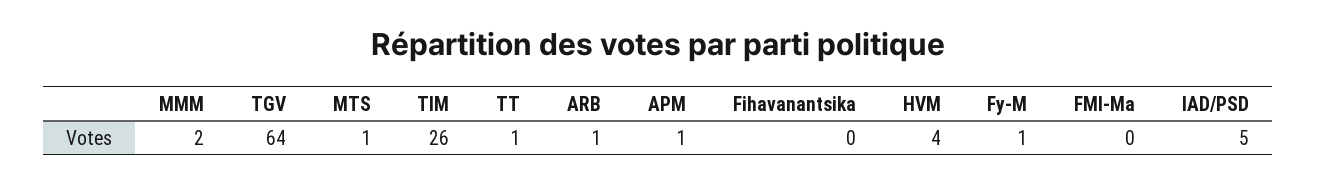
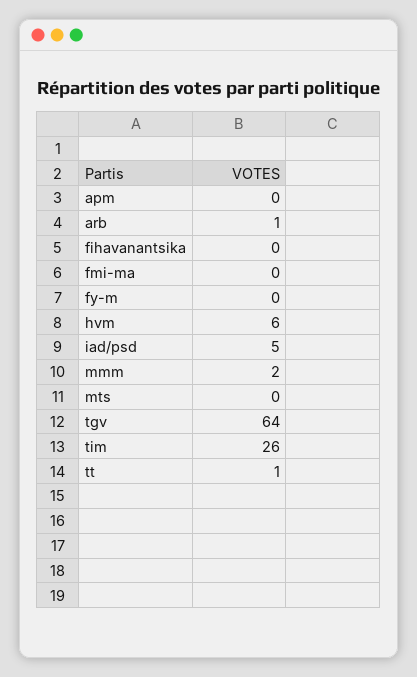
  {
    "MMM": 2,
    "TGV": 64,
-   "MTS": 1,
+   "MTS": 0,
    "TIM": 26,
    "TT": 1,
    "ARB": 1,
-   "APM": 1,
+   "APM": 0,
    "Fihavanantsika": 0,
-   "HVM": 4,
+   "HVM": 6,
-   "Fy-M": 1,
+   "Fy-M": 0,
    "FMI-Ma": 0,
    "IAD/PSD": 5
  }

